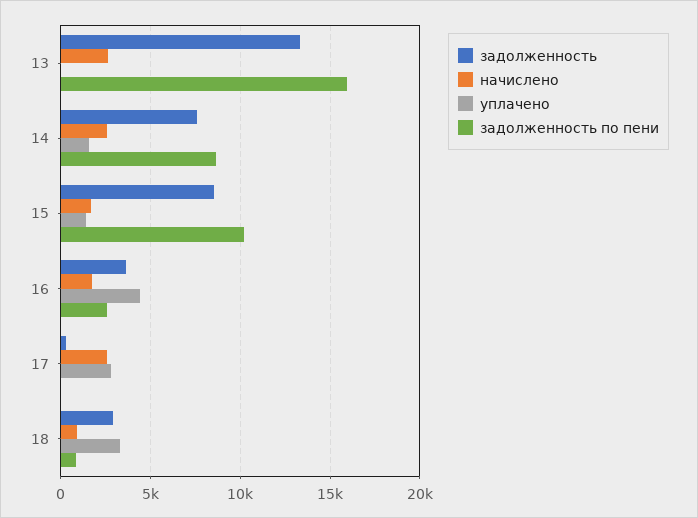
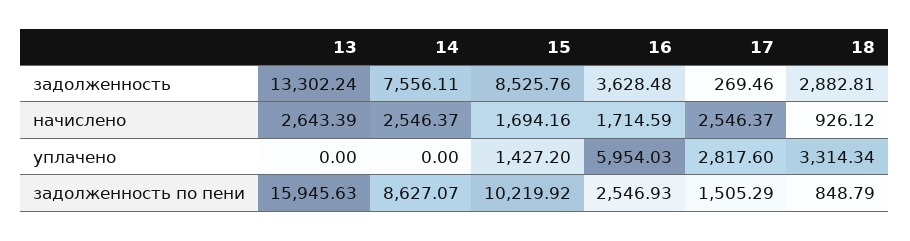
  {
    "задолженность": {
      "13": 13302.24,
      "14": 7556.11,
      "15": 8525.76,
      "16": 3628.48,
      "17": 269.46,
      "18": 2882.81
    },
    "начислено": {
      "13": 2643.39,
      "14": 2546.37,
      "15": 1694.16,
      "16": 1714.59,
      "17": 2546.37,
      "18": 926.12
    },
    "уплачено": {
      "13": 0,
-     "14": 1500,
+     "14": 0,
      "15": 1427.2,
-     "16": 4500,
+     "16": 5954.03,
      "17": 2817.6,
      "18": 3314.34
    },
    "задолженность по пени": {
      "13": 15945.63,
      "14": 8627.07,
      "15": 10219.92,
      "16": 2546.93,
-     "17": 0,
+     "17": 1505.29,
      "18": 848.79
    }
  }

